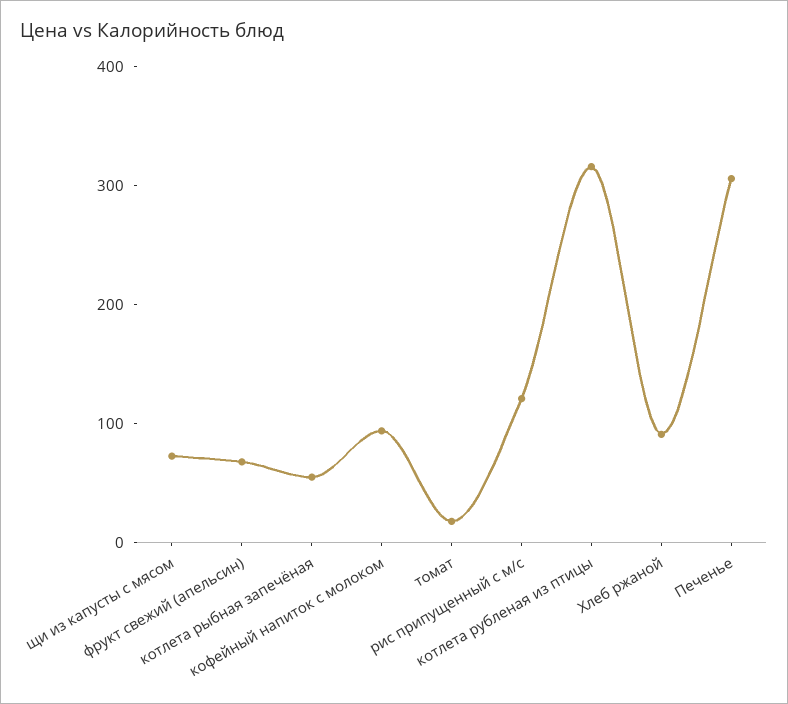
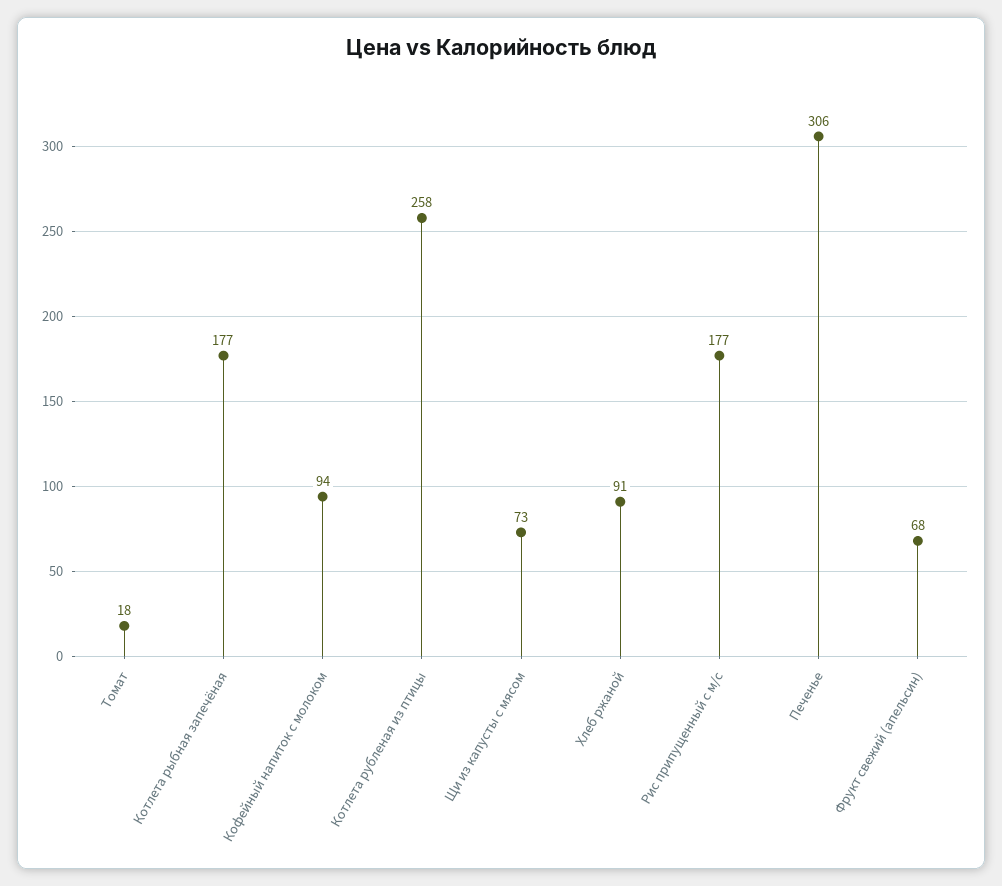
  {
    "щи из капусты с мясом": 73,
    "фрукт свежий (апельсин)": 68,
-   "котлета рыбная запечёная": 60,
+   "котлета рыбная запечёная": 177,
    "кофейный напиток с молоком": 94,
    "томат": 18,
-   "рис припущенный с м/с": 120,
+   "рис припущенный с м/с": 177,
-   "котлета рубленая из птицы": 320,
+   "котлета рубленая из птицы": 258,
    "Хлеб ржаной": 91,
    "Печенье": 306
  }

